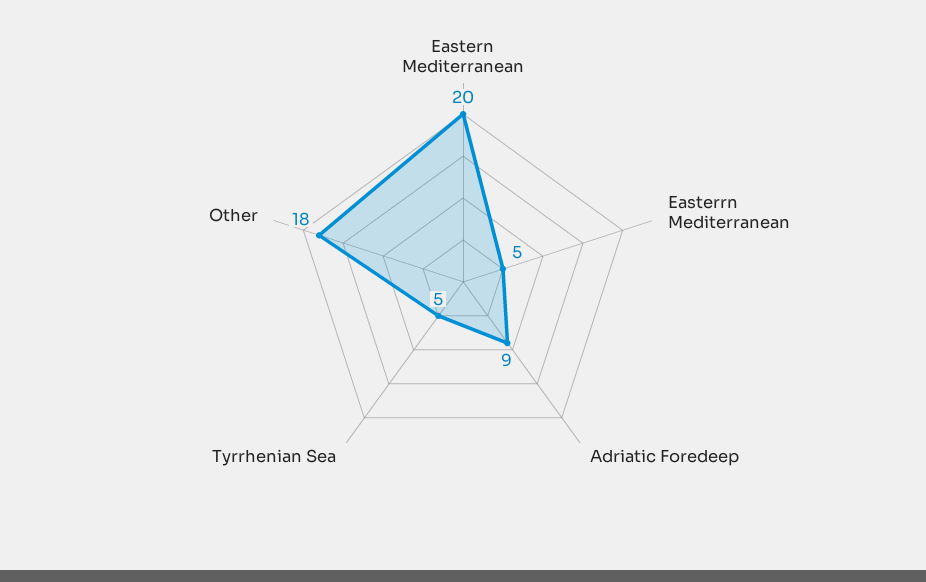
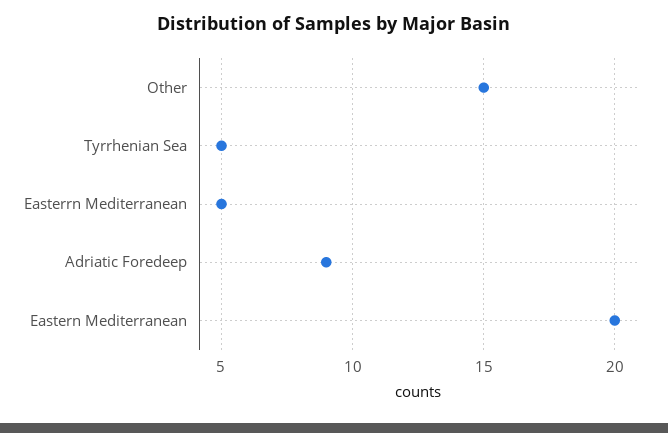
  {
    "Eastern Mediterranean": 20,
    "Easterrn Mediterranean": 5,
    "Adriatic Foredeep": 9,
    "Tyrrhenian Sea": 5,
-   "Other": 18
+   "Other": 15
  }

